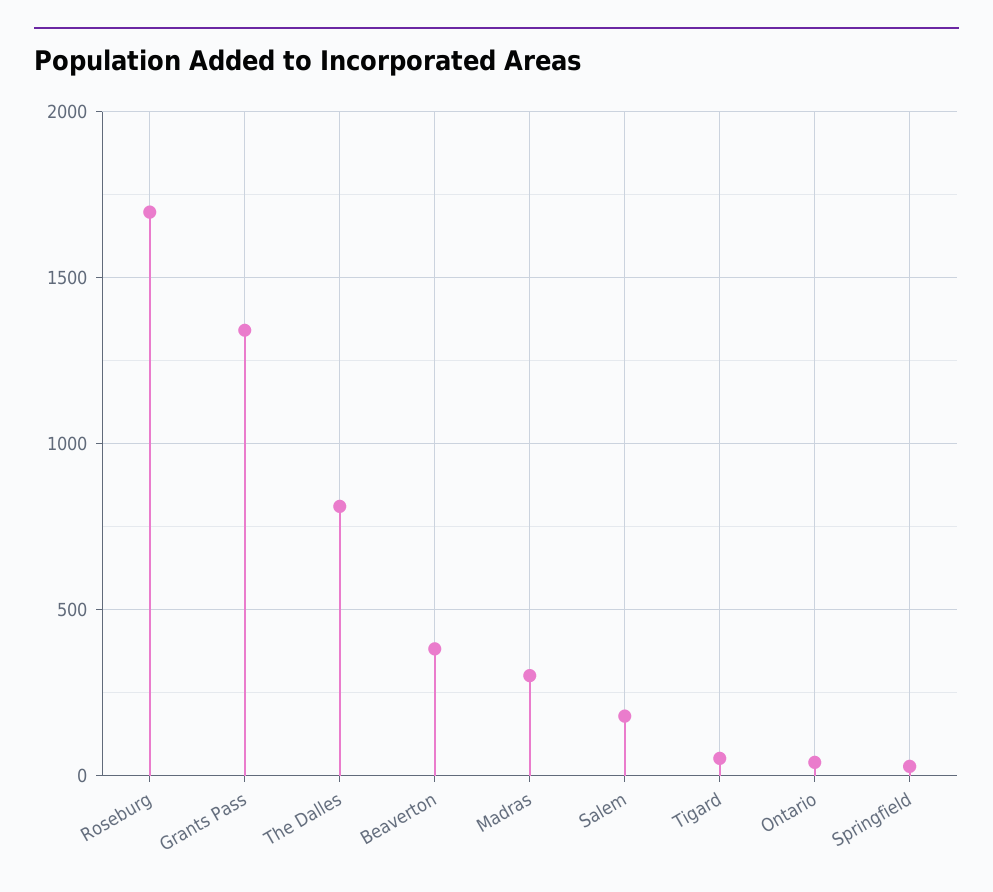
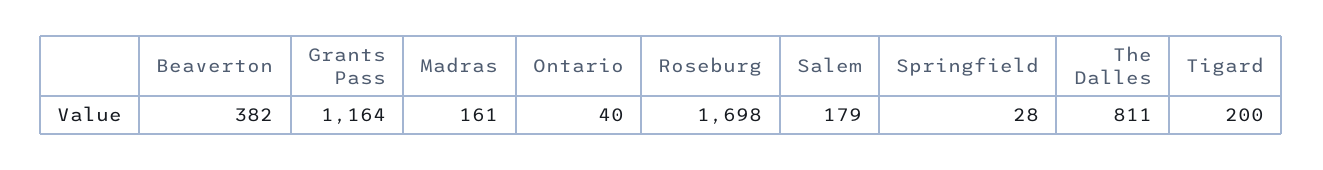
  {
    "Roseburg": 1698,
-   "Grants Pass": 1350,
+   "Grants Pass": 1164,
    "The Dalles": 811,
    "Beaverton": 382,
-   "Madras": 300,
+   "Madras": 161,
    "Salem": 179,
-   "Tigard": 50,
+   "Tigard": 200,
    "Ontario": 40,
    "Springfield": 28
  }

